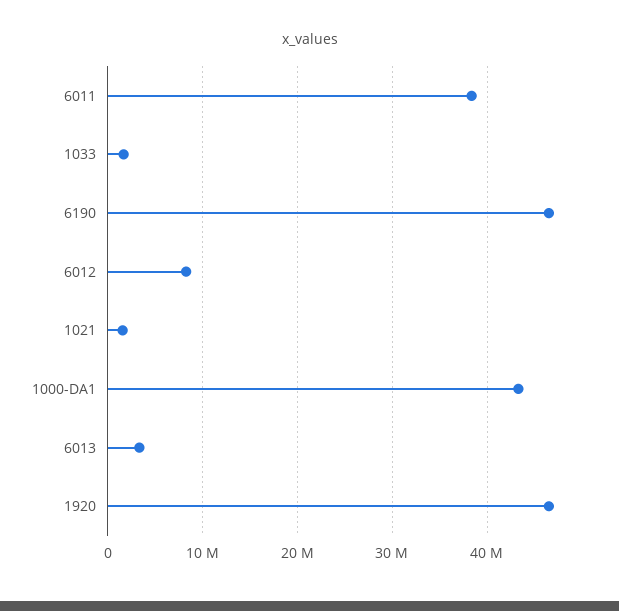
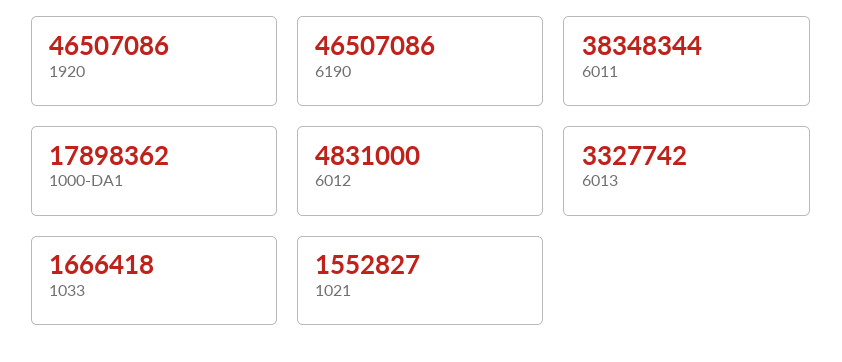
  {
    "6011": 38348344,
    "1033": 1666418,
    "6190": 46507086,
-   "6012": 8000000,
+   "6012": 4831000,
    "1021": 1552827,
-   "1000-DA1": 43000000,
+   "1000-DA1": 17898362,
    "6013": 3327742,
    "1920": 46507086
  }

